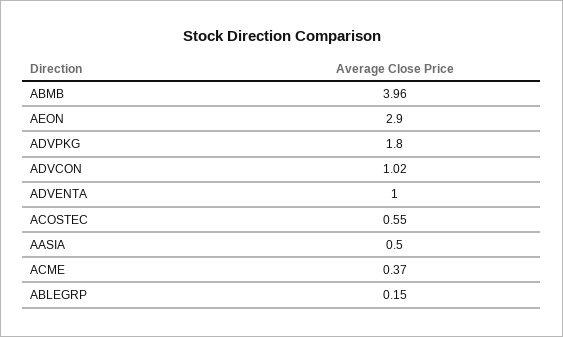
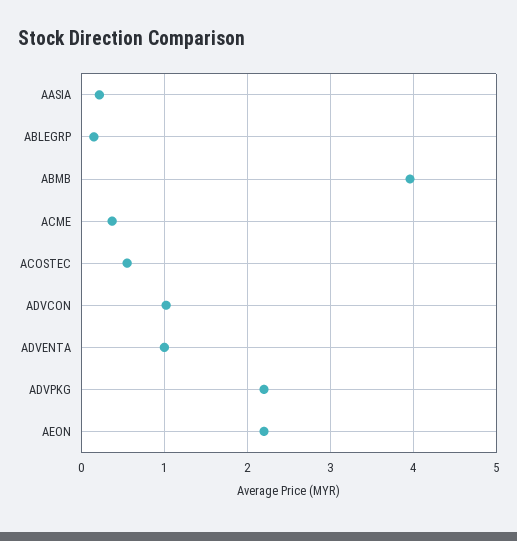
  {
    "ABMB": 3.96,
-   "AEON": 2.9,
+   "AEON": 2.2,
-   "ADVPKG": 1.8,
+   "ADVPKG": 2.2,
    "ADVCON": 1.02,
    "ADVENTA": 1,
    "ACOSTEC": 0.55,
-   "AASIA": 0.5,
+   "AASIA": 0.2,
    "ACME": 0.37,
    "ABLEGRP": 0.15
  }

